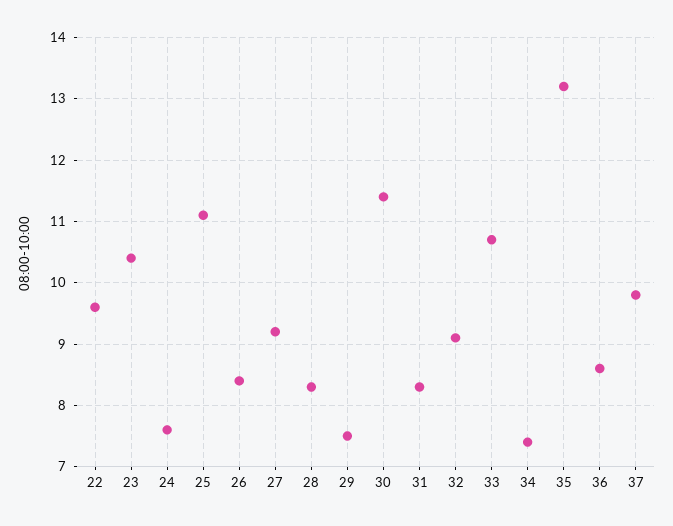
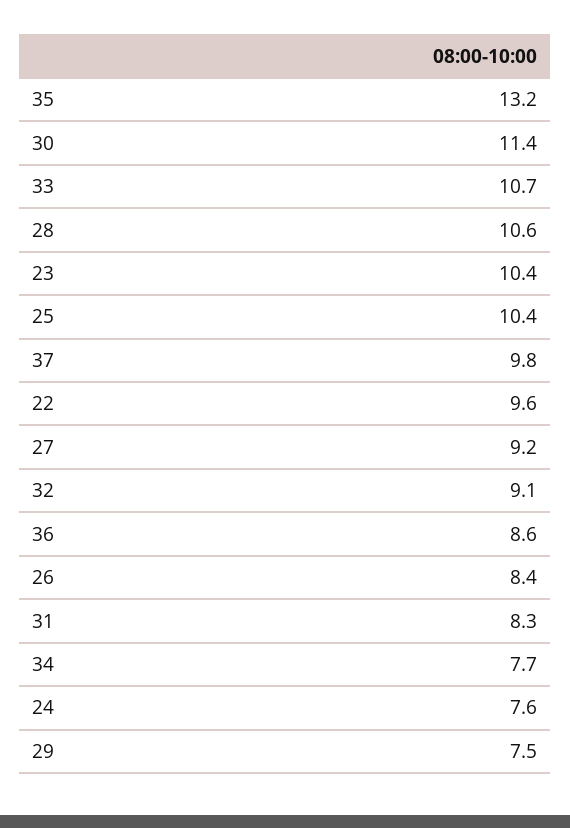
  {
    "22": 9.6,
    "23": 10.4,
    "24": 7.6,
-   "25": 11.1,
+   "25": 10.4,
    "26": 8.4,
    "27": 9.2,
-   "28": 8.3,
+   "28": 10.6,
    "29": 7.5,
    "30": 11.4,
    "31": 8.3,
    "32": 9.1,
    "33": 10.7,
-   "34": 7.4,
+   "34": 7.7,
    "35": 13.2,
    "36": 8.6,
    "37": 9.8
  }

